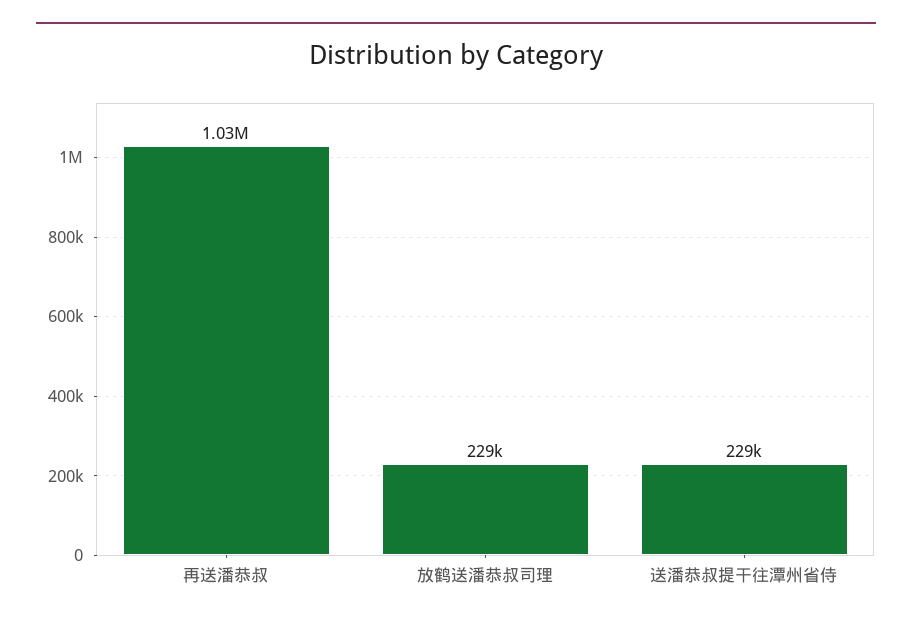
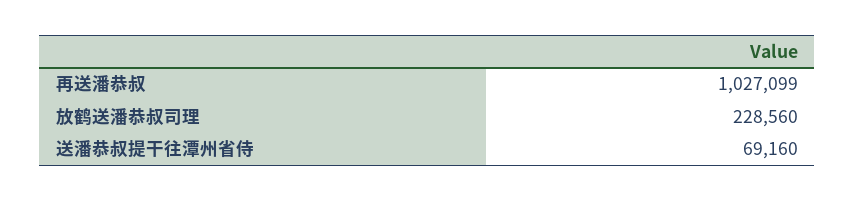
  {
    "再送潘恭叔": 1027099,
    "放鹤送潘恭叔司理": 228560,
-   "送潘恭叔提干往潭州省侍": 229000
+   "送潘恭叔提干往潭州省侍": 69160
  }

